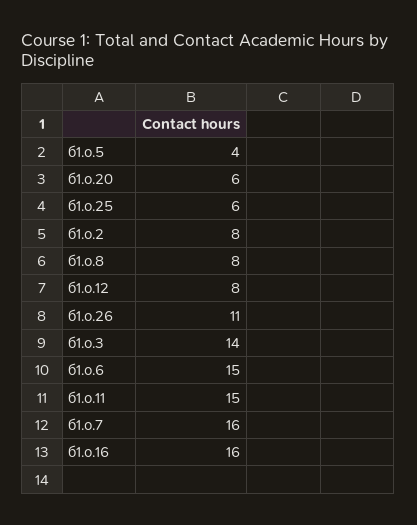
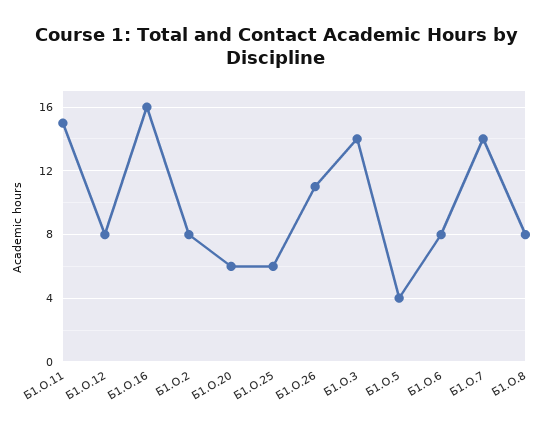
  {
    "б1.о.5": 4,
    "б1.о.20": 6,
    "б1.о.25": 6,
    "б1.о.2": 8,
    "б1.о.8": 8,
    "б1.о.12": 8,
    "б1.о.26": 11,
    "б1.о.3": 14,
-   "б1.о.6": 15,
+   "б1.о.6": 8,
    "б1.о.11": 15,
-   "б1.о.7": 16,
+   "б1.о.7": 14,
    "б1.о.16": 16
  }

